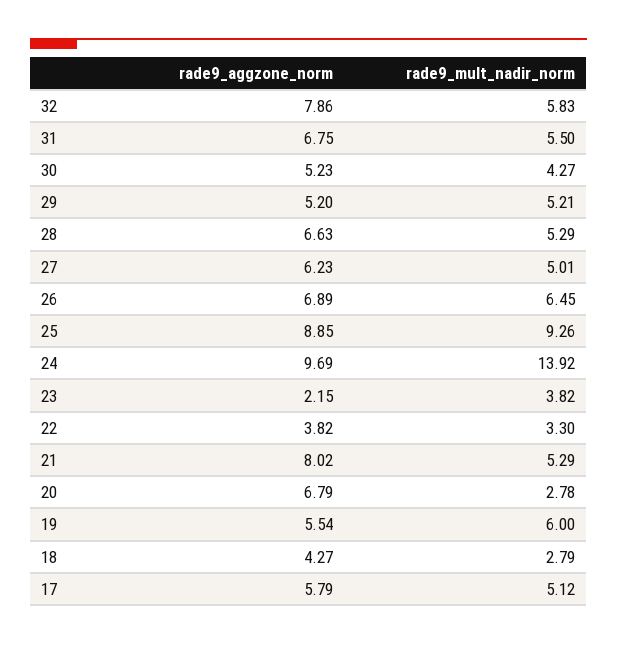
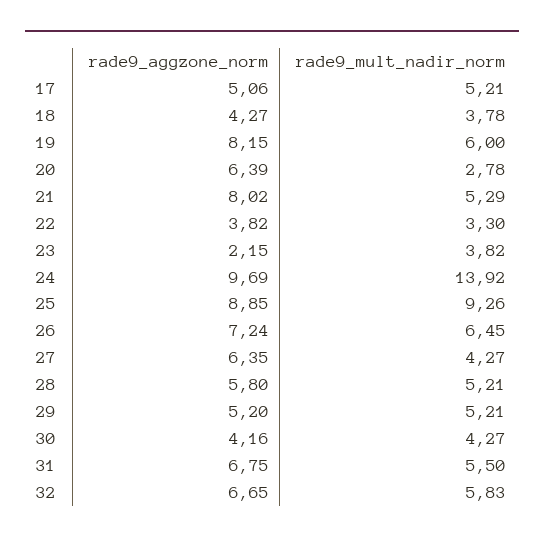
  {
    "rade9_aggzone_norm": {
-     "32": 7.86,
+     "32": 6.65,
      "31": 6.75,
-     "30": 5.23,
+     "30": 4.16,
      "29": 5.2,
-     "28": 6.63,
+     "28": 5.8,
-     "27": 6.23,
+     "27": 6.35,
-     "26": 6.89,
+     "26": 7.24,
      "25": 8.85,
      "24": 9.69,
      "23": 2.15,
      "22": 3.82,
      "21": 8.02,
-     "20": 6.79,
+     "20": 6.39,
-     "19": 5.54,
+     "19": 8.15,
      "18": 4.27,
-     "17": 5.79
+     "17": 5.06
    },
    "rade9_mult_nadir_norm": {
      "32": 5.83,
      "31": 5.5,
      "30": 4.27,
      "29": 5.21,
-     "28": 5.29,
+     "28": 5.21,
-     "27": 5.01,
+     "27": 4.27,
      "26": 6.45,
      "25": 9.26,
      "24": 13.92,
      "23": 3.82,
      "22": 3.3,
      "21": 5.29,
      "20": 2.78,
      "19": 6,
-     "18": 2.79,
+     "18": 3.78,
-     "17": 5.12
+     "17": 5.21
    }
  }

